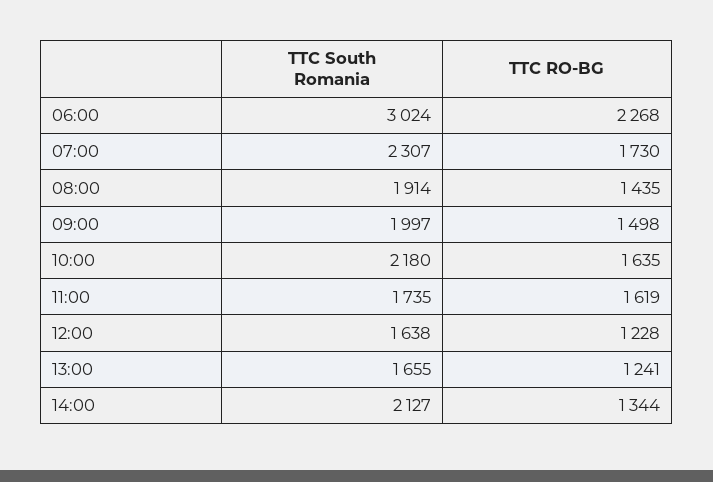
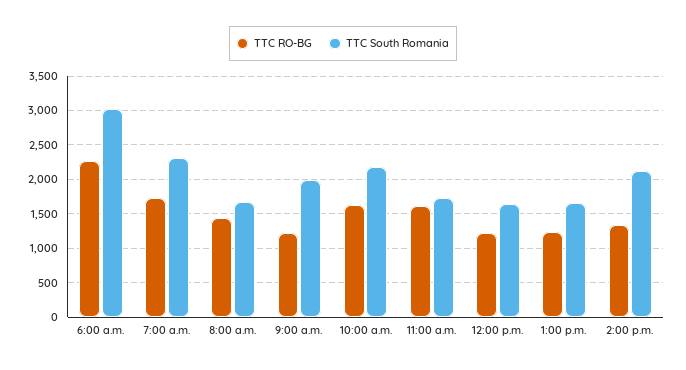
  {
    "TTC South Romania": {
      "06:00": 3024,
      "07:00": 2307,
-     "08:00": 1914,
+     "08:00": 1700,
      "09:00": 1997,
      "10:00": 2180,
      "11:00": 1735,
      "12:00": 1638,
      "13:00": 1655,
      "14:00": 2127
    },
    "TTC RO-BG": {
      "06:00": 2268,
      "07:00": 1730,
      "08:00": 1435,
-     "09:00": 1498,
+     "09:00": 1200,
      "10:00": 1635,
      "11:00": 1619,
      "12:00": 1228,
      "13:00": 1241,
      "14:00": 1344
    }
  }

